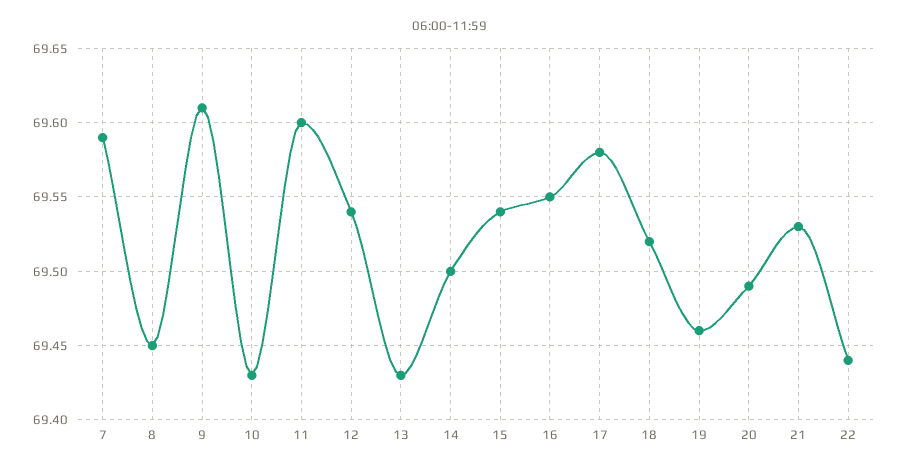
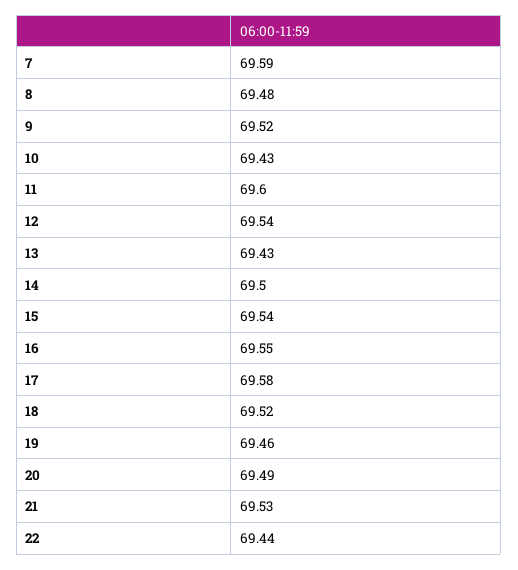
  {
    "7": 69.59,
-   "8": 69.45,
+   "8": 69.48,
-   "9": 69.61,
+   "9": 69.52,
    "10": 69.43,
    "11": 69.6,
    "12": 69.54,
    "13": 69.43,
    "14": 69.5,
    "15": 69.54,
    "16": 69.55,
    "17": 69.58,
    "18": 69.52,
    "19": 69.46,
    "20": 69.49,
    "21": 69.53,
    "22": 69.44
  }

